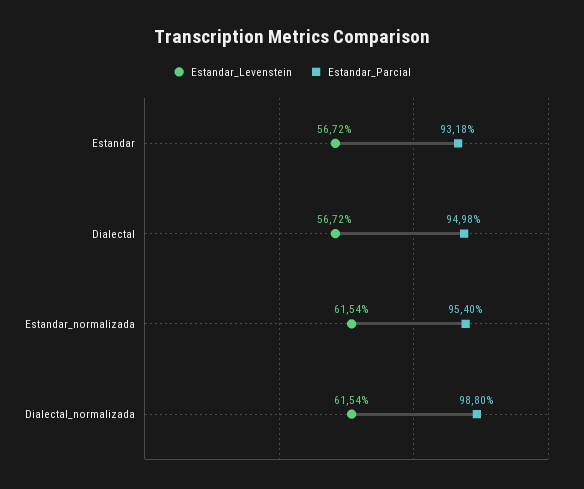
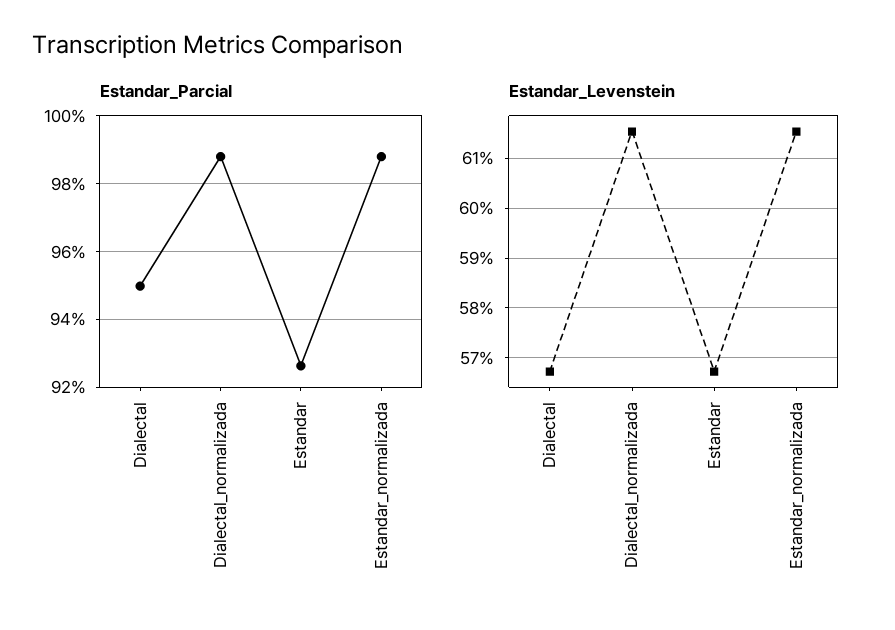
  {
    "Estandar_Levenstein": {
      "Estandar": 56.72,
      "Dialectal": 56.72,
      "Estandar_normalizada": 61.54,
      "Dialectal_normalizada": 61.54
    },
    "Estandar_Parcial": {
-     "Estandar": 93.18,
+     "Estandar": 92.6,
      "Dialectal": 94.98,
-     "Estandar_normalizada": 95.4,
+     "Estandar_normalizada": 98.8,
      "Dialectal_normalizada": 98.8
    }
  }

